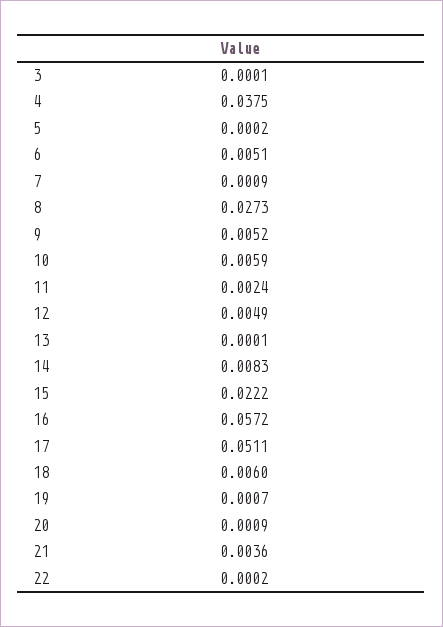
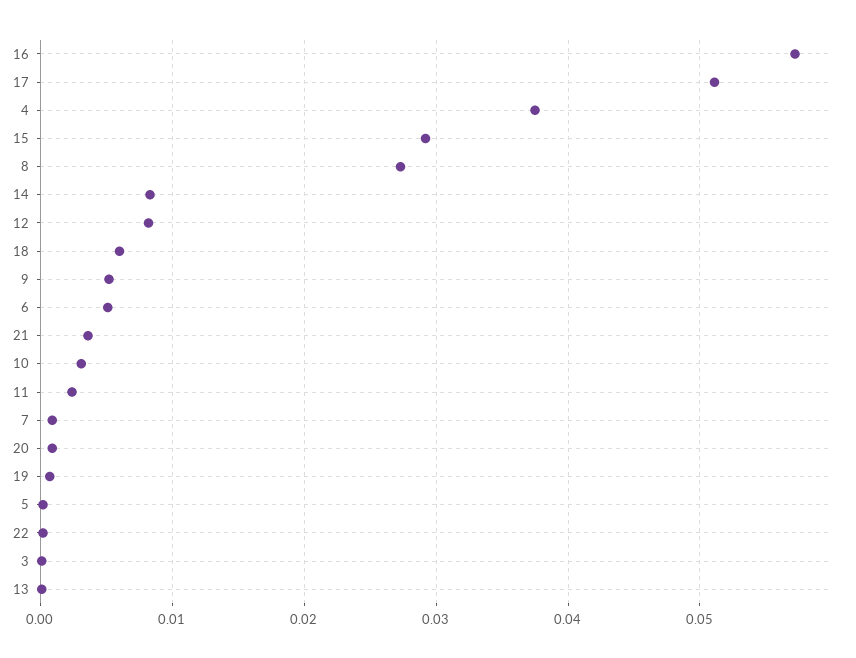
  {
    "3": 0.0001,
    "4": 0.0375,
    "5": 0.0002,
    "6": 0.0051,
    "7": 0.0009,
    "8": 0.0273,
    "9": 0.0052,
-   "10": 0.0059,
+   "10": 0.003,
    "11": 0.0024,
-   "12": 0.0049,
+   "12": 0.008,
    "13": 0.0001,
    "14": 0.0083,
-   "15": 0.0222,
+   "15": 0.029,
    "16": 0.0572,
    "17": 0.0511,
    "18": 0.006,
    "19": 0.0007,
    "20": 0.0009,
    "21": 0.0036,
    "22": 0.0002
  }

